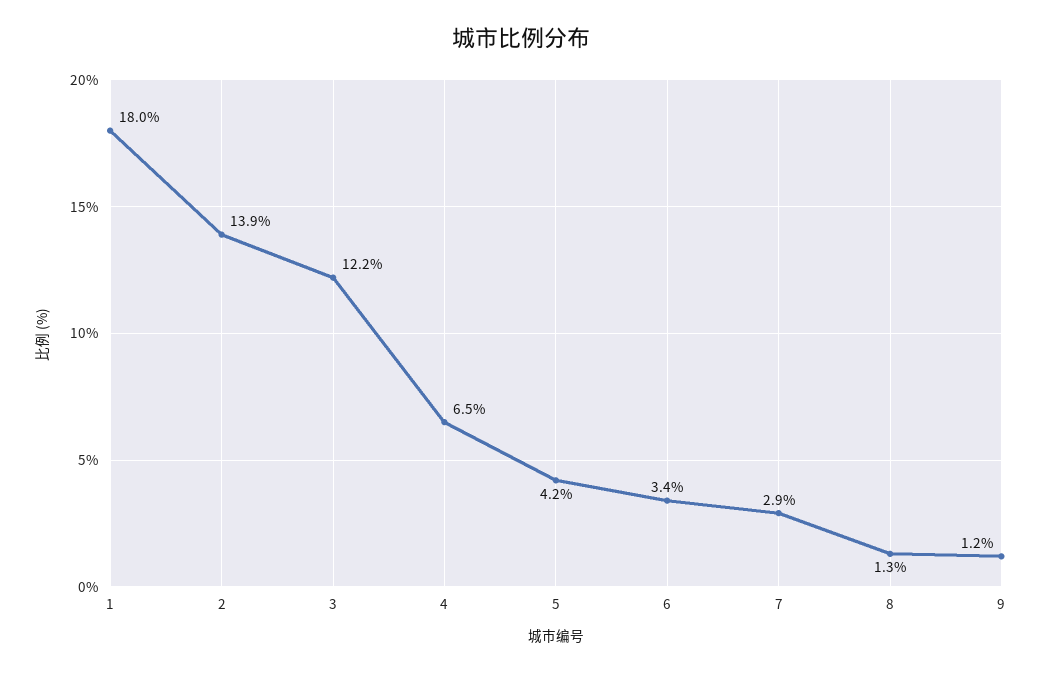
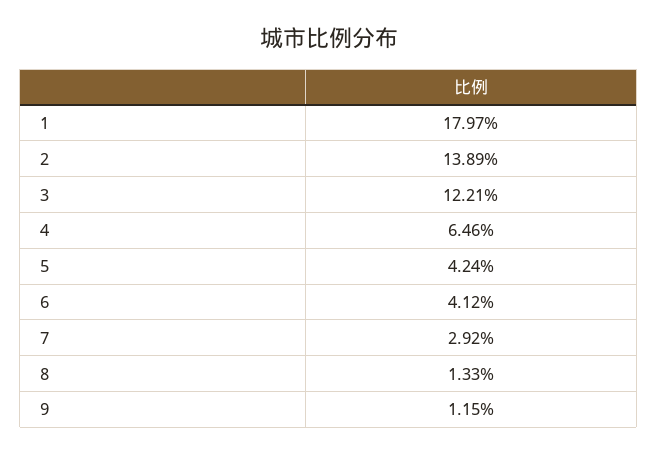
  {
    "1": 17.97,
    "2": 13.89,
    "3": 12.21,
    "4": 6.46,
    "5": 4.24,
-   "6": 3.4,
+   "6": 4.12,
    "7": 2.92,
    "8": 1.33,
    "9": 1.15
  }

